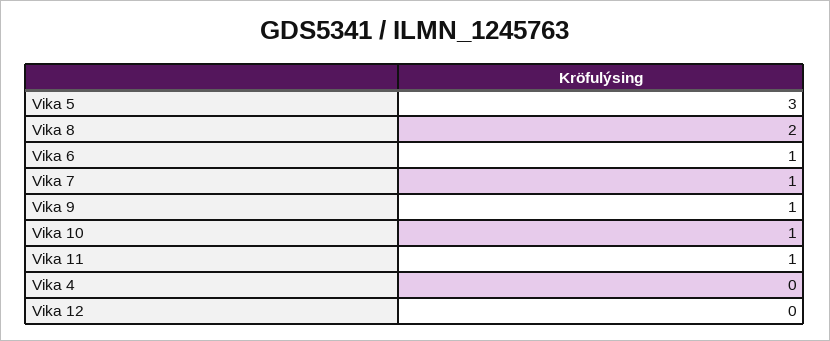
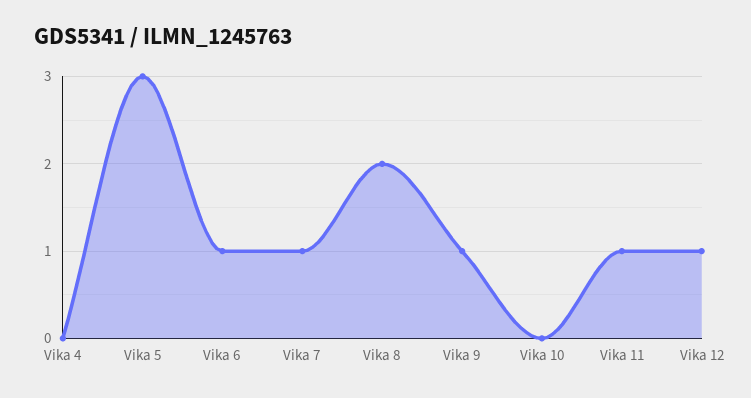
  {
    "Vika 5": 3,
    "Vika 8": 2,
    "Vika 6": 1,
    "Vika 7": 1,
    "Vika 9": 1,
-   "Vika 10": 1,
+   "Vika 10": 0,
    "Vika 11": 1,
    "Vika 4": 0,
-   "Vika 12": 0
+   "Vika 12": 1
  }

